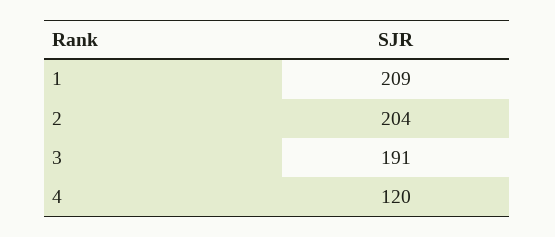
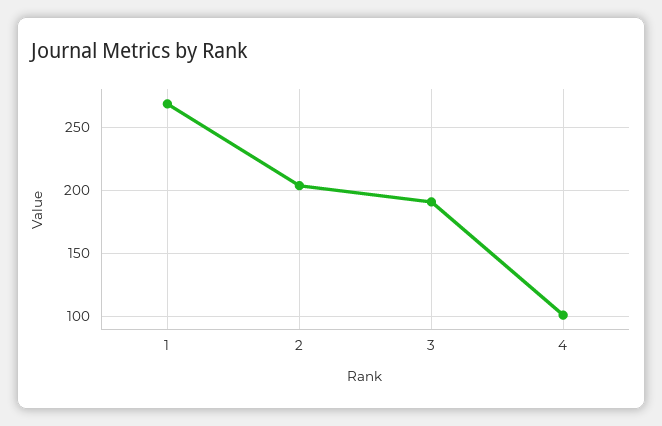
  {
-   "1": 209,
+   "1": 270,
    "2": 204,
    "3": 191,
-   "4": 120
+   "4": 100
  }

